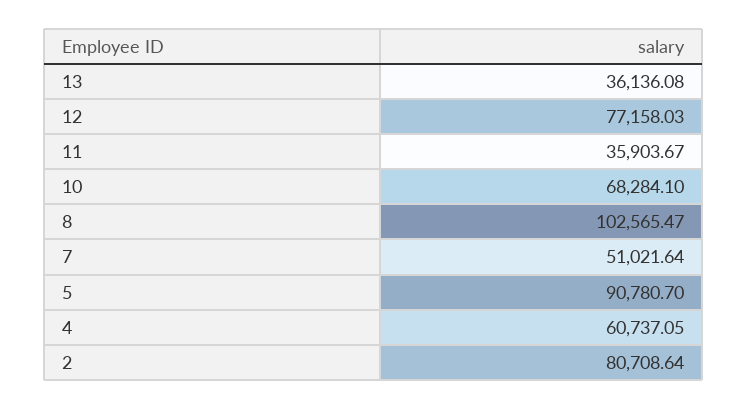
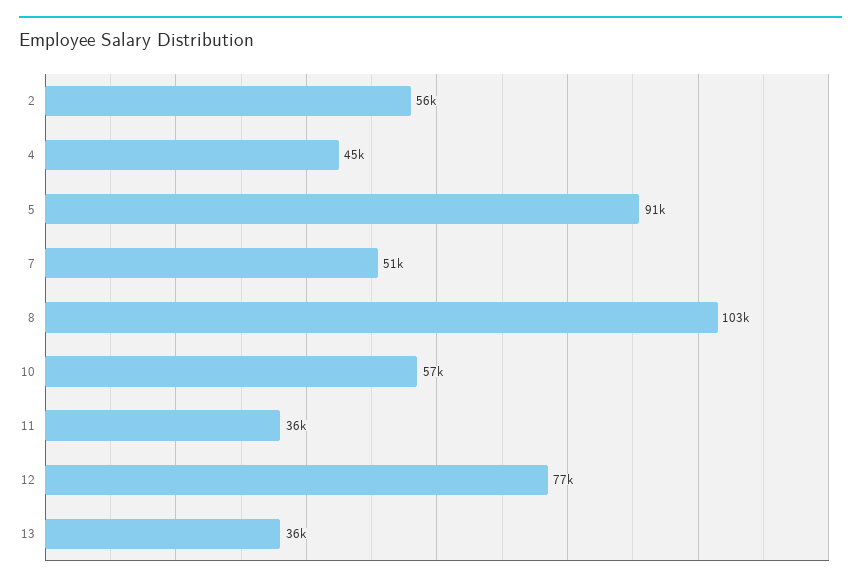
  {
    "13": 36136.08,
    "12": 77158.03,
    "11": 35903.67,
-   "10": 68284.1,
+   "10": 57000,
    "8": 102565.47,
    "7": 51021.64,
    "5": 90780.7,
-   "4": 60737.05,
+   "4": 45000,
-   "2": 80708.64
+   "2": 56000
  }

